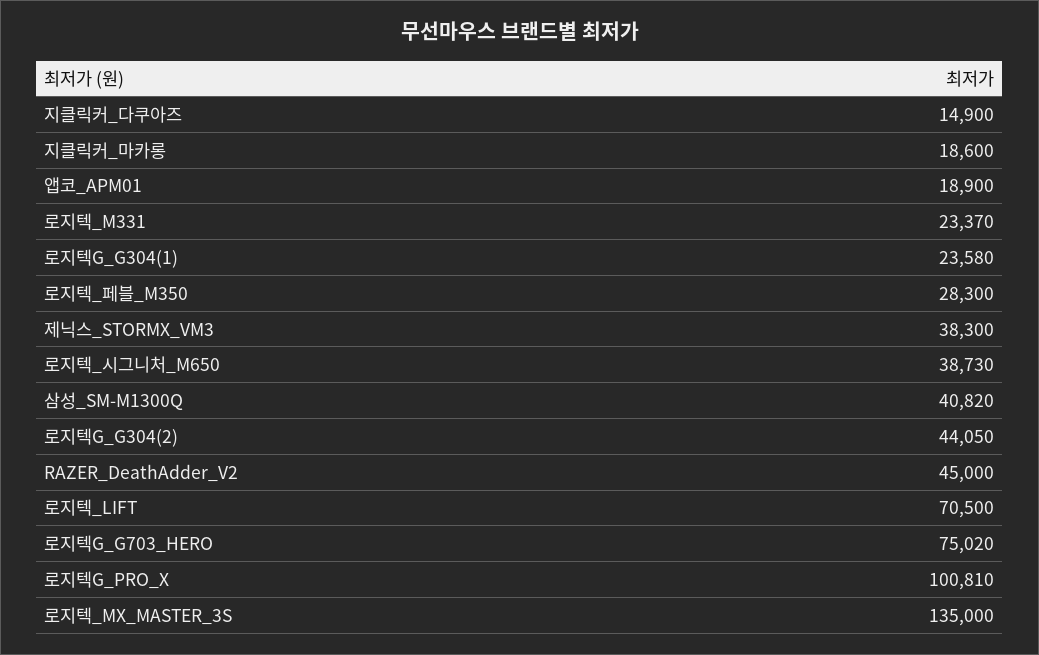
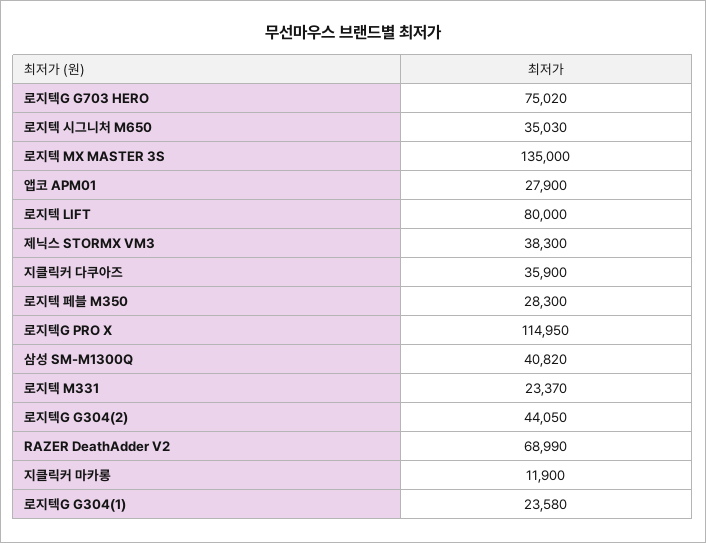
  {
-   "지클릭커_다쿠아즈": 14900,
+   "지클릭커_다쿠아즈": 35900,
-   "지클릭커_마카롱": 18600,
+   "지클릭커_마카롱": 11900,
-   "앱코_APM01": 18900,
+   "앱코_APM01": 27900,
    "로지텍_M331": 23370,
    "로지텍G_G304(1)": 23580,
    "로지텍_페블_M350": 28300,
    "제닉스_STORMX_VM3": 38300,
-   "로지텍_시그니처_M650": 38730,
+   "로지텍_시그니처_M650": 35030,
    "삼성_SM-M1300Q": 40820,
    "로지텍G_G304(2)": 44050,
-   "RAZER_DeathAdder_V2": 45000,
+   "RAZER_DeathAdder_V2": 68990,
-   "로지텍_LIFT": 70500,
+   "로지텍_LIFT": 80000,
    "로지텍G_G703_HERO": 75020,
-   "로지텍G_PRO_X": 100810,
+   "로지텍G_PRO_X": 114950,
    "로지텍_MX_MASTER_3S": 135000
  }

